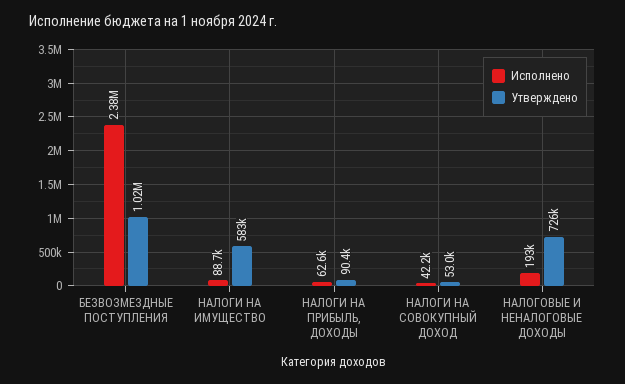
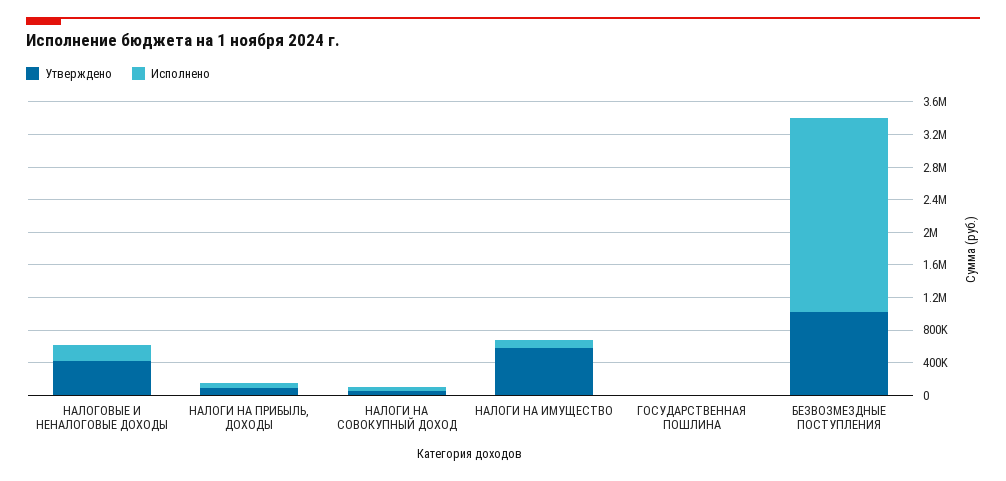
  {
    "Исполнено": {
      "БЕЗВОЗМЕЗДНЫЕ ПОСТУПЛЕНИЯ": 2380000,
      "НАЛОГИ НА ИМУЩЕСТВО": 88700,
      "НАЛОГИ НА ПРИБЫЛЬ, ДОХОДЫ": 62600,
      "НАЛОГИ НА СОВОКУПНЫЙ ДОХОД": 42200,
-     "НАЛОГОВЫЕ И НЕНАЛОГОВЫЕ ДОХОДЫ": 193000
+     "НАЛОГОВЫЕ И НЕНАЛОГОВЫЕ ДОХОДЫ": 193000,
+     "ГОСУДАРСТВЕННАЯ ПОШЛИНА": 0
    },
    "Утверждено": {
      "БЕЗВОЗМЕЗДНЫЕ ПОСТУПЛЕНИЯ": 1020000,
      "НАЛОГИ НА ИМУЩЕСТВО": 583000,
      "НАЛОГИ НА ПРИБЫЛЬ, ДОХОДЫ": 90400,
      "НАЛОГИ НА СОВОКУПНЫЙ ДОХОД": 53000,
-     "НАЛОГОВЫЕ И НЕНАЛОГОВЫЕ ДОХОДЫ": 726000
+     "НАЛОГОВЫЕ И НЕНАЛОГОВЫЕ ДОХОДЫ": 400000,
+     "ГОСУДАРСТВЕННАЯ ПОШЛИНА": 0
    }
  }

